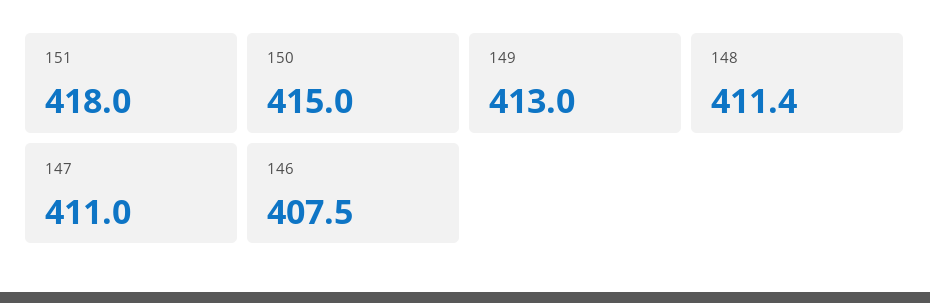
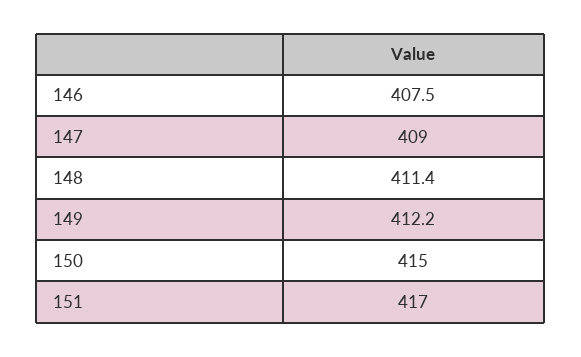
  {
-   "151": 418,
+   "151": 417,
    "150": 415,
-   "149": 413,
+   "149": 412.2,
    "148": 411.4,
-   "147": 411,
+   "147": 409,
    "146": 407.5
  }

